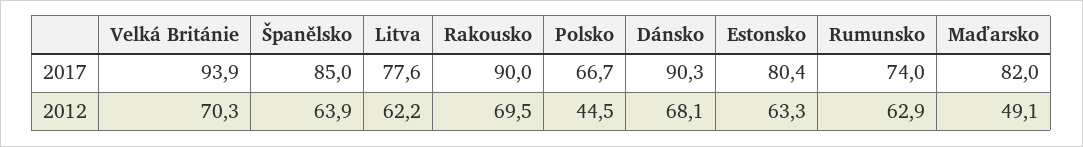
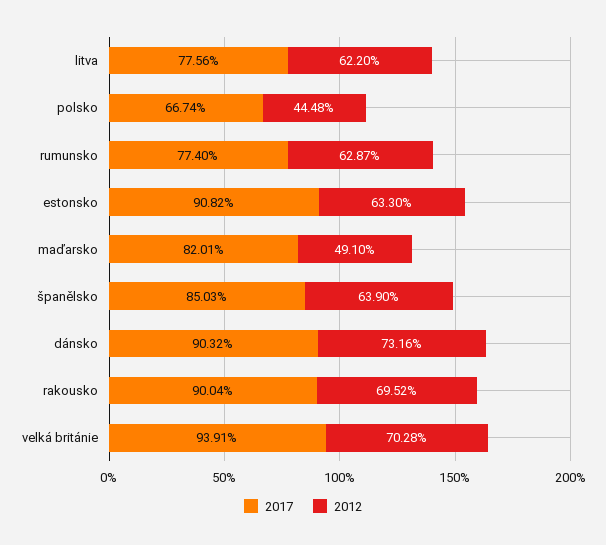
  {
    "2017": {
      "Velká Británie": 93.91,
      "Španělsko": 85.03,
      "Litva": 77.56,
      "Rakousko": 90.04,
      "Polsko": 66.74,
      "Dánsko": 90.32,
-     "Estonsko": 80.4,
+     "Estonsko": 90.82,
-     "Rumunsko": 74,
+     "Rumunsko": 77.4,
      "Maďarsko": 82.01
    },
    "2012": {
      "Velká Británie": 70.28,
      "Španělsko": 63.9,
      "Litva": 62.2,
      "Rakousko": 69.52,
      "Polsko": 44.48,
-     "Dánsko": 68.1,
+     "Dánsko": 73.16,
      "Estonsko": 63.3,
      "Rumunsko": 62.87,
      "Maďarsko": 49.1
    }
  }

